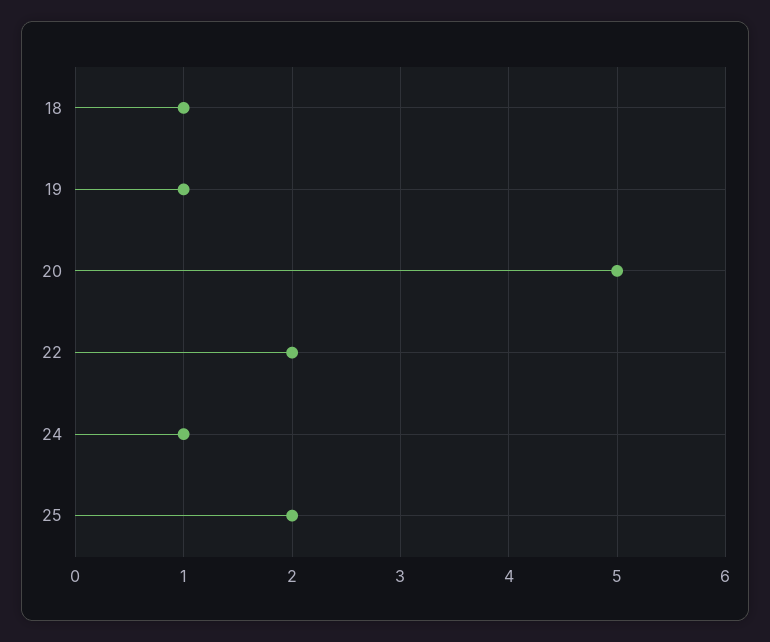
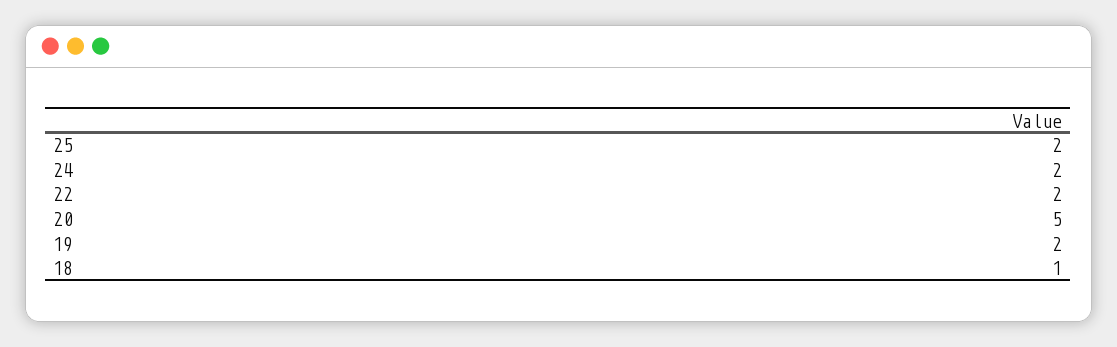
  {
    "18": 1,
-   "19": 1,
+   "19": 2,
    "20": 5,
    "22": 2,
-   "24": 1,
+   "24": 2,
    "25": 2
  }

